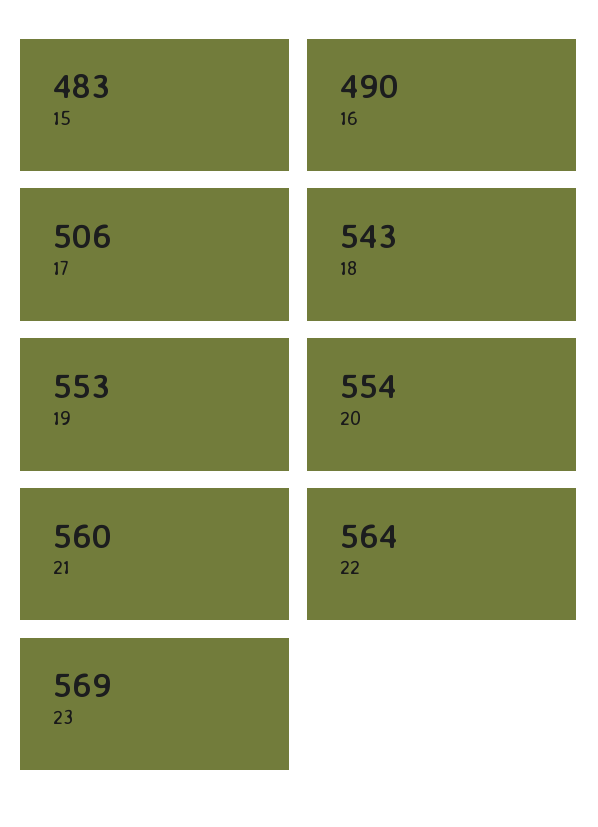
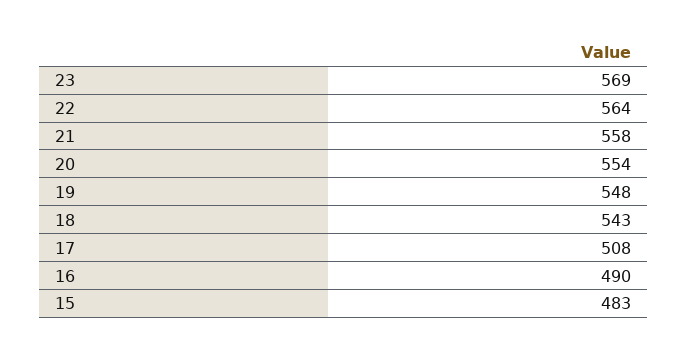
  {
    "15": 483,
    "16": 490,
-   "17": 506,
+   "17": 508,
    "18": 543,
-   "19": 553,
+   "19": 548,
    "20": 554,
-   "21": 560,
+   "21": 558,
    "22": 564,
    "23": 569
  }

